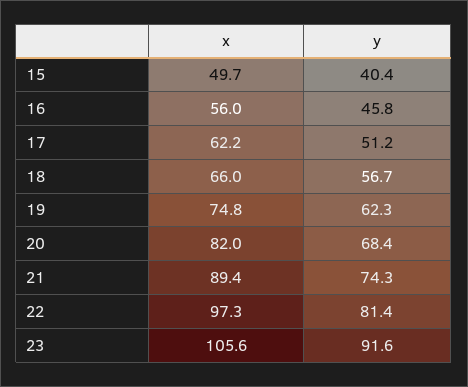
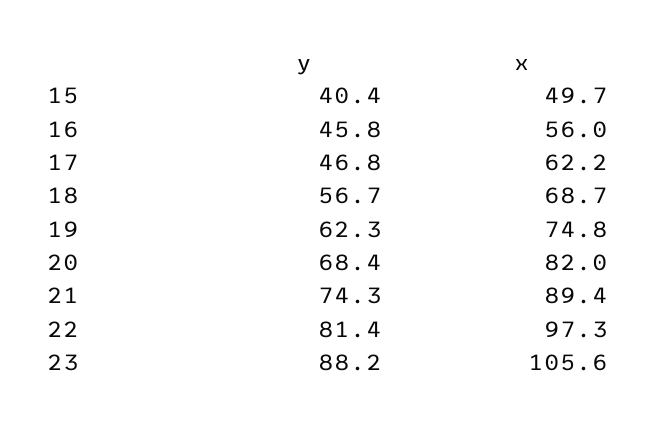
  {
    "x": {
      "15": 49.7,
      "16": 56,
      "17": 62.2,
-     "18": 66,
+     "18": 68.7,
      "19": 74.8,
      "20": 82,
      "21": 89.4,
      "22": 97.3,
      "23": 105.6
    },
    "y": {
      "15": 40.4,
      "16": 45.8,
-     "17": 51.2,
+     "17": 46.8,
      "18": 56.7,
      "19": 62.3,
      "20": 68.4,
      "21": 74.3,
      "22": 81.4,
-     "23": 91.6
+     "23": 88.2
    }
  }

